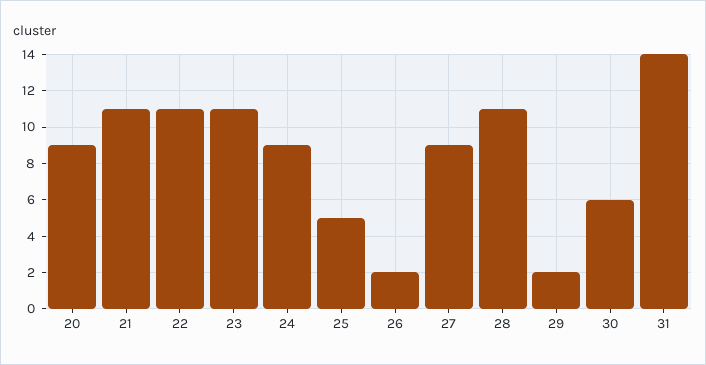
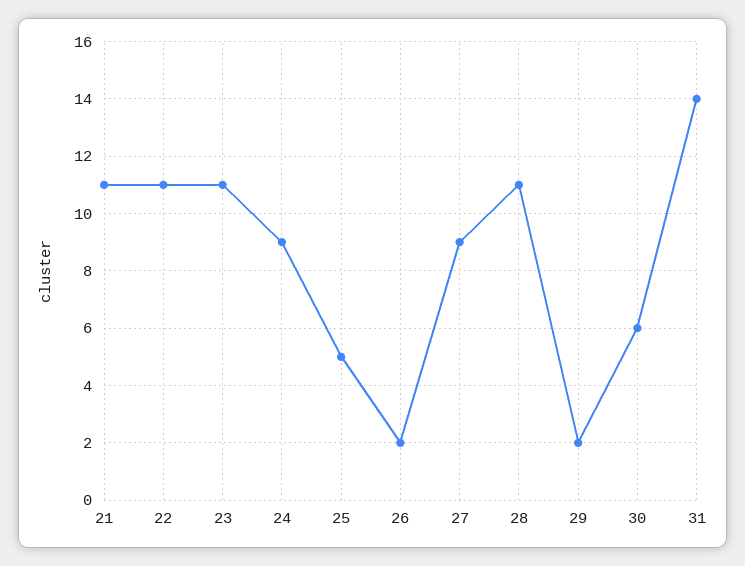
  {
-   "20": 9,
    "21": 11,
    "22": 11,
    "23": 11,
    "24": 9,
    "25": 5,
    "26": 2,
    "27": 9,
    "28": 11,
    "29": 2,
    "30": 6,
    "31": 14
  }

